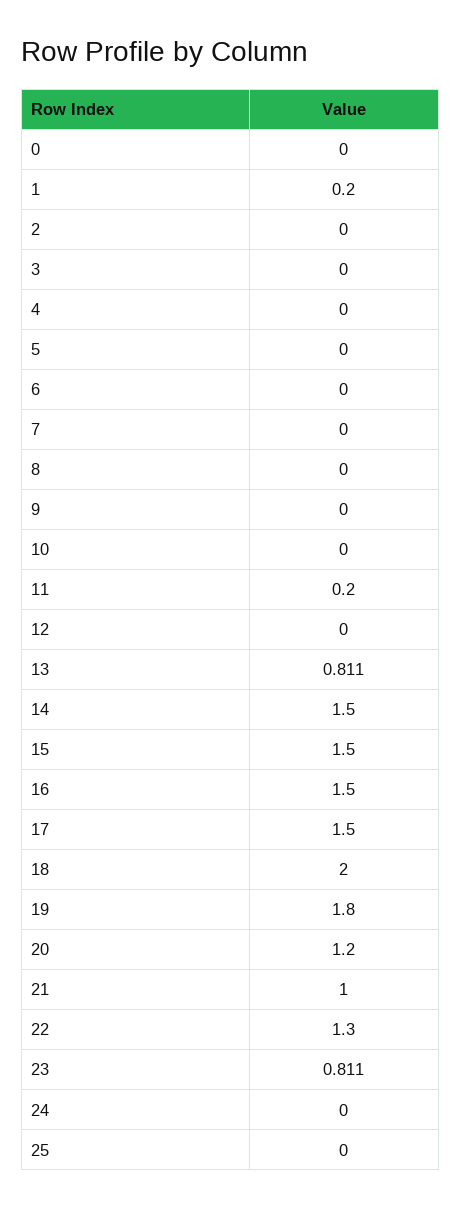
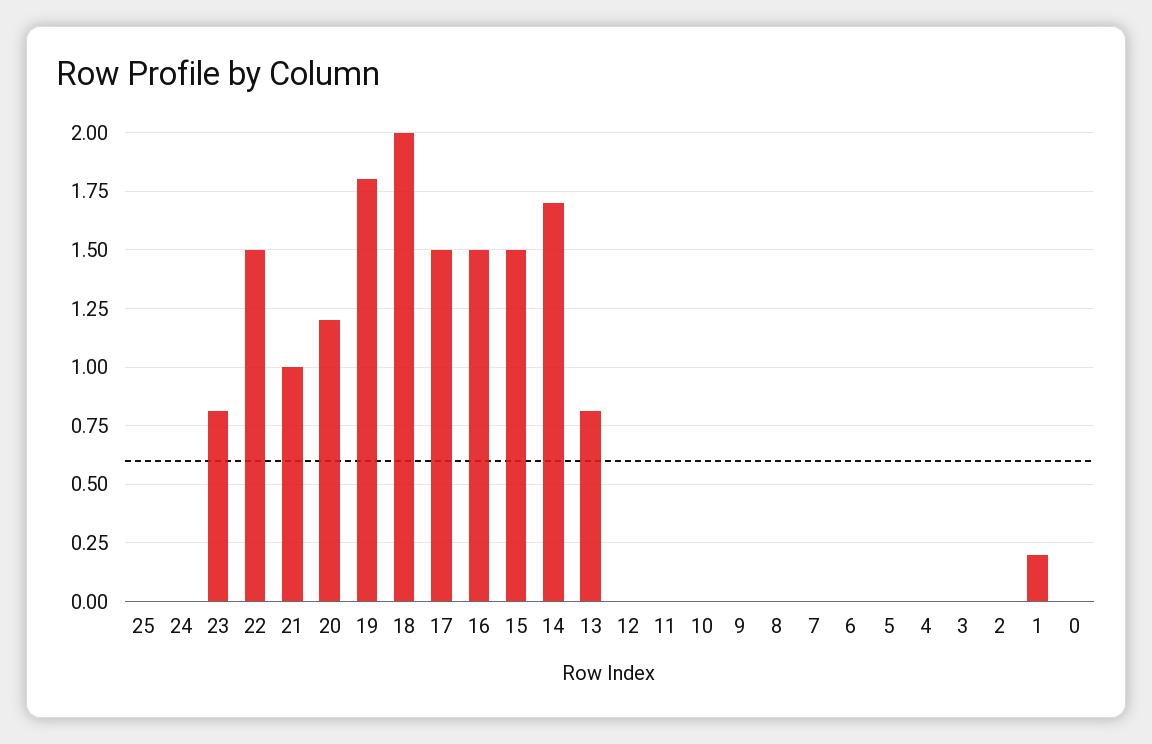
  {
    "0": 0,
    "1": 0.2,
    "2": 0,
    "3": 0,
    "4": 0,
    "5": 0,
    "6": 0,
    "7": 0,
    "8": 0,
    "9": 0,
    "10": 0,
-   "11": 0.2,
+   "11": 0,
    "12": 0,
    "13": 0.811,
-   "14": 1.5,
+   "14": 1.7,
    "15": 1.5,
    "16": 1.5,
    "17": 1.5,
    "18": 2,
    "19": 1.8,
    "20": 1.2,
    "21": 1,
-   "22": 1.3,
+   "22": 1.5,
    "23": 0.811,
    "24": 0,
    "25": 0
  }

